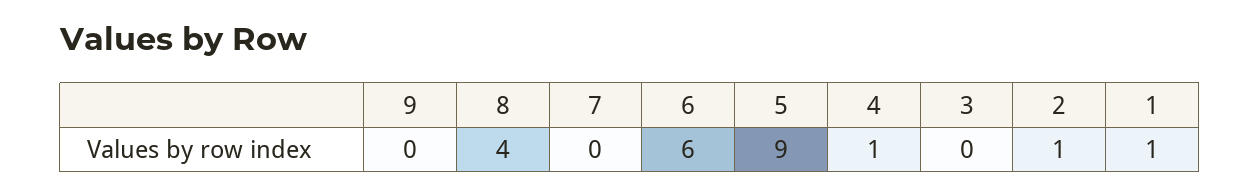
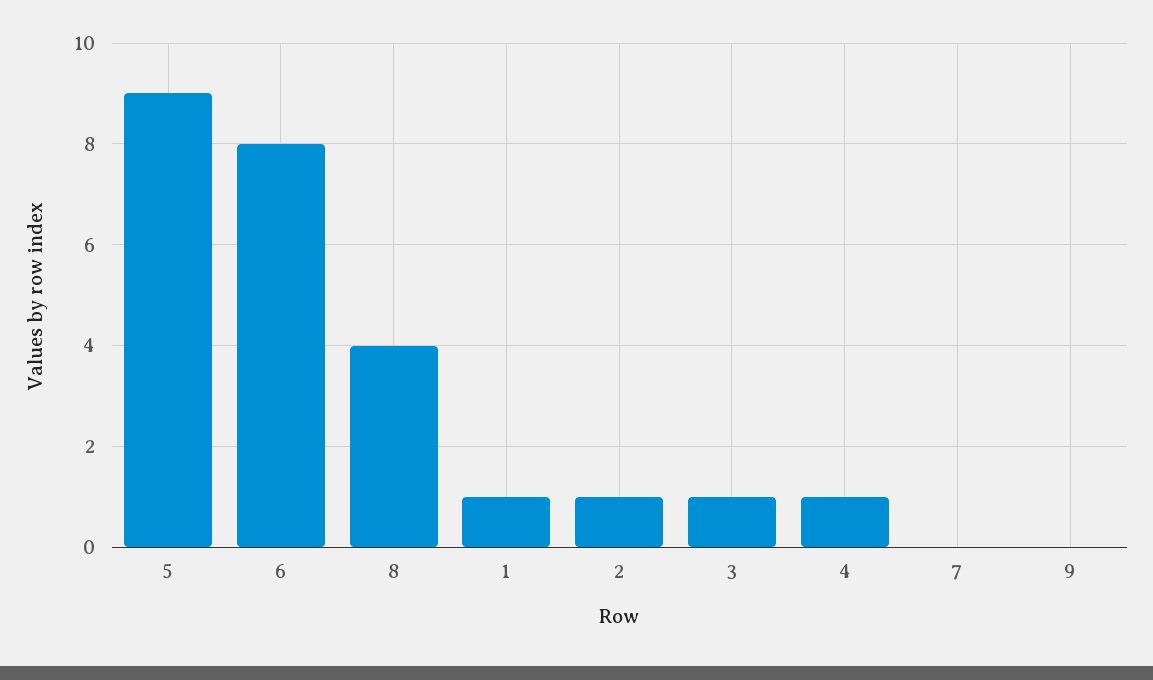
  {
    "9": 0,
    "8": 4,
    "7": 0,
-   "6": 6,
+   "6": 8,
    "5": 9,
    "4": 1,
-   "3": 0,
+   "3": 1,
    "2": 1,
    "1": 1
  }

